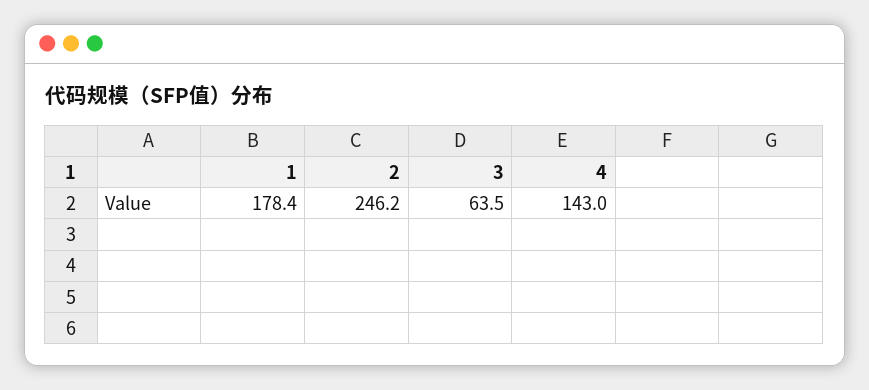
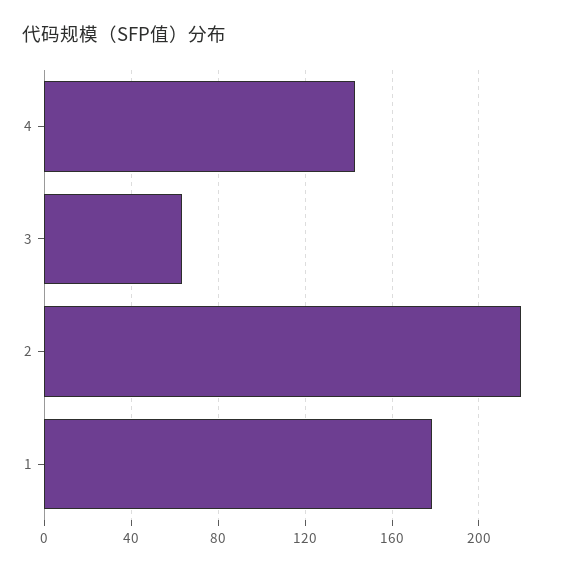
  {
    "1": 178.4,
-   "2": 246.2,
+   "2": 220,
    "3": 63.5,
    "4": 143
  }

